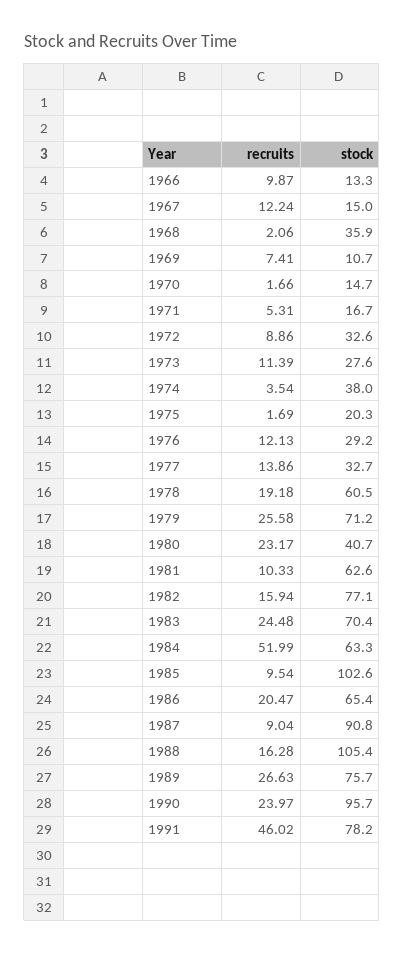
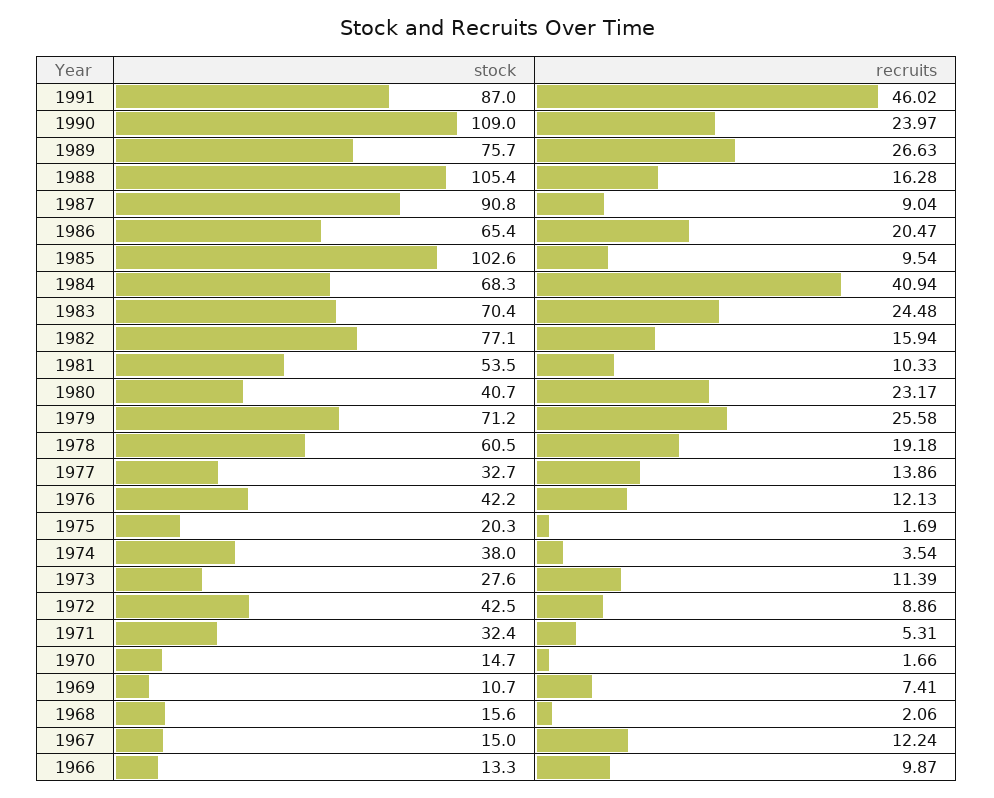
  {
    "recruits": {
      "1966": 9.87,
      "1967": 12.24,
      "1968": 2.06,
      "1969": 7.41,
      "1970": 1.66,
      "1971": 5.31,
      "1972": 8.86,
      "1973": 11.39,
      "1974": 3.54,
      "1975": 1.69,
      "1976": 12.13,
      "1977": 13.86,
      "1978": 19.18,
      "1979": 25.58,
      "1980": 23.17,
      "1981": 10.33,
      "1982": 15.94,
      "1983": 24.48,
-     "1984": 51.99,
+     "1984": 40.94,
      "1985": 9.54,
      "1986": 20.47,
      "1987": 9.04,
      "1988": 16.28,
      "1989": 26.63,
      "1990": 23.97,
      "1991": 46.02
    },
    "stock": {
      "1966": 13.3,
      "1967": 15,
-     "1968": 35.9,
+     "1968": 15.6,
      "1969": 10.7,
      "1970": 14.7,
-     "1971": 16.7,
+     "1971": 32.4,
-     "1972": 32.6,
+     "1972": 42.5,
      "1973": 27.6,
      "1974": 38,
      "1975": 20.3,
-     "1976": 29.2,
+     "1976": 42.2,
      "1977": 32.7,
      "1978": 60.5,
      "1979": 71.2,
      "1980": 40.7,
-     "1981": 62.6,
+     "1981": 53.5,
      "1982": 77.1,
      "1983": 70.4,
-     "1984": 63.3,
+     "1984": 68.3,
      "1985": 102.6,
      "1986": 65.4,
      "1987": 90.8,
      "1988": 105.4,
      "1989": 75.7,
-     "1990": 95.7,
+     "1990": 109,
-     "1991": 78.2
+     "1991": 87
    }
  }

